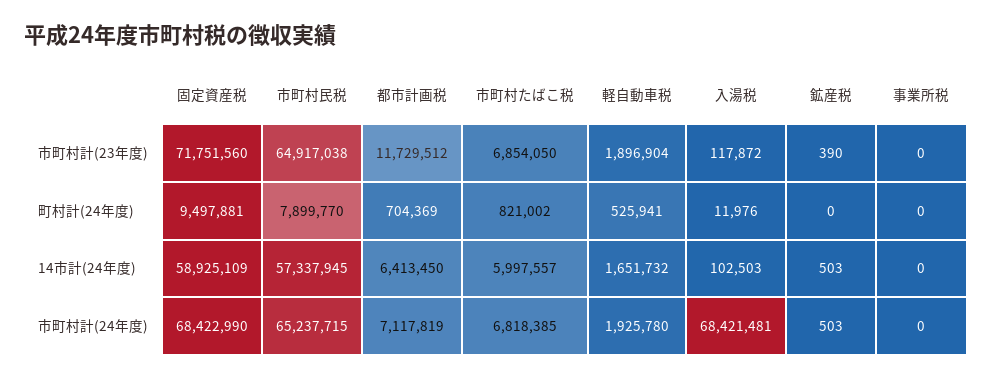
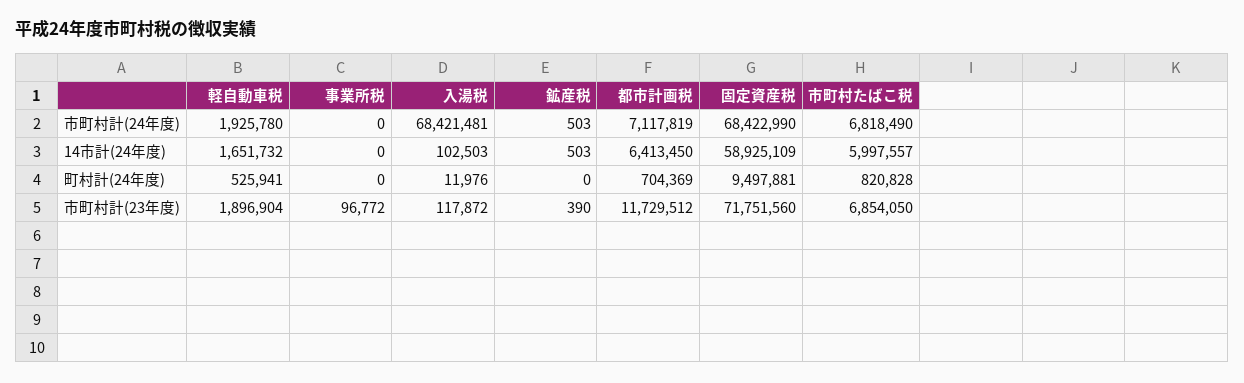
  {
    "固定資産税": {
      "市町村計(23年度)": 71751560,
      "町村計(24年度)": 9497881,
      "14市計(24年度)": 58925109,
      "市町村計(24年度)": 68422990
    },
-   "市町村民税": {
-     "市町村計(23年度)": 64917038,
-     "町村計(24年度)": 7899770,
-     "14市計(24年度)": 57337945,
-     "市町村計(24年度)": 65237715
-   },
    "都市計画税": {
      "市町村計(23年度)": 11729512,
      "町村計(24年度)": 704369,
      "14市計(24年度)": 6413450,
      "市町村計(24年度)": 7117819
    },
    "市町村たばこ税": {
      "市町村計(23年度)": 6854050,
-     "町村計(24年度)": 821002,
+     "町村計(24年度)": 820828,
      "14市計(24年度)": 5997557,
-     "市町村計(24年度)": 6818385
+     "市町村計(24年度)": 6818490
    },
    "軽自動車税": {
      "市町村計(23年度)": 1896904,
      "町村計(24年度)": 525941,
      "14市計(24年度)": 1651732,
      "市町村計(24年度)": 1925780
    },
    "入湯税": {
      "市町村計(23年度)": 117872,
      "町村計(24年度)": 11976,
      "14市計(24年度)": 102503,
      "市町村計(24年度)": 68421481
    },
    "鉱産税": {
      "市町村計(23年度)": 390,
      "町村計(24年度)": 0,
      "14市計(24年度)": 503,
      "市町村計(24年度)": 503
    },
    "事業所税": {
-     "市町村計(23年度)": 0,
+     "市町村計(23年度)": 96772,
      "町村計(24年度)": 0,
      "14市計(24年度)": 0,
      "市町村計(24年度)": 0
    }
  }

